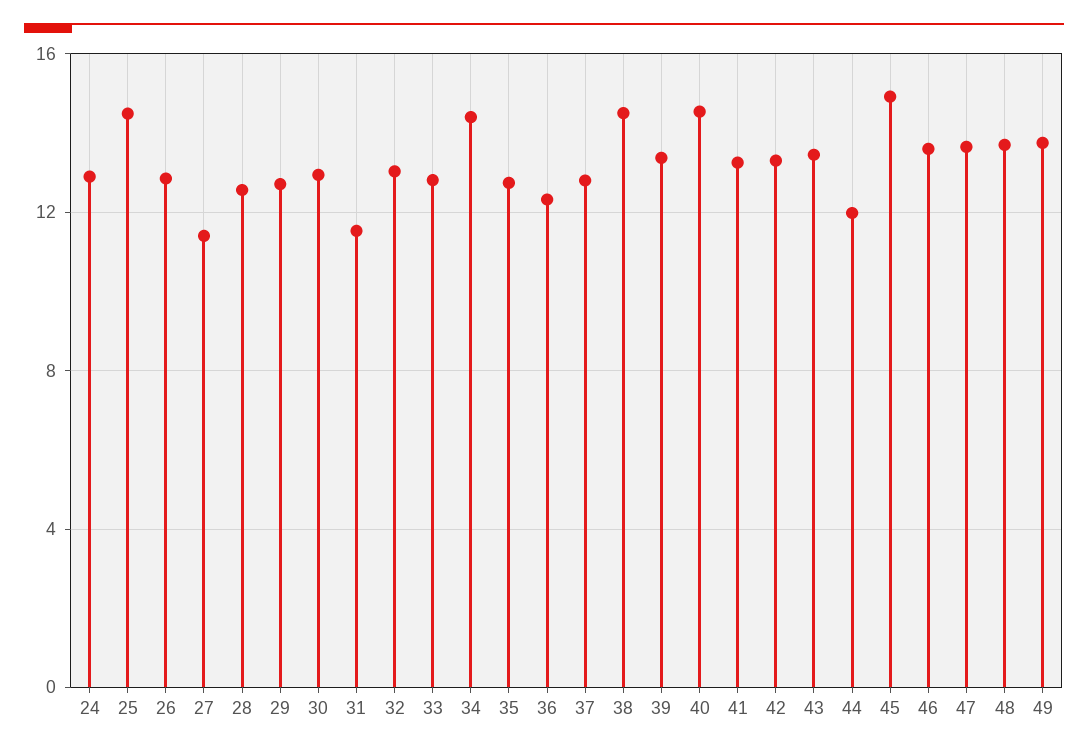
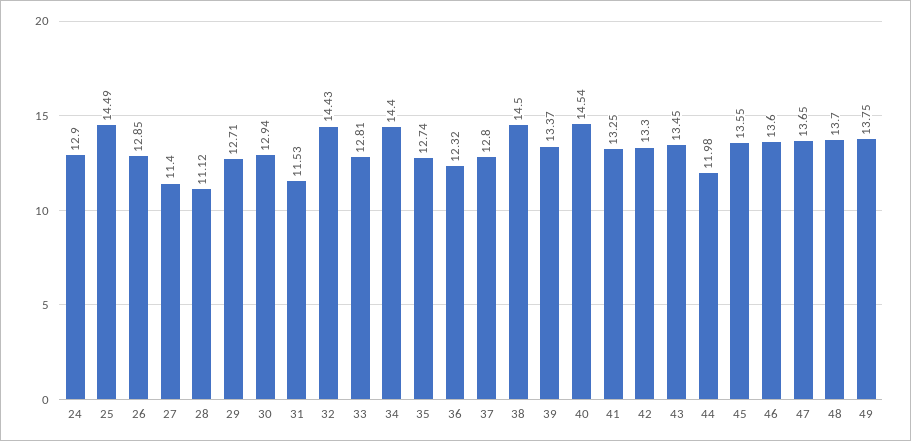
  {
    "24": 12.9,
    "25": 14.49,
    "26": 12.85,
    "27": 11.4,
-   "28": 12.5,
+   "28": 11.12,
    "29": 12.71,
    "30": 12.94,
    "31": 11.53,
-   "32": 13,
+   "32": 14.43,
    "33": 12.81,
    "34": 14.4,
    "35": 12.74,
    "36": 12.32,
    "37": 12.8,
    "38": 14.5,
    "39": 13.37,
    "40": 14.54,
    "41": 13.25,
    "42": 13.3,
    "43": 13.45,
    "44": 11.98,
-   "45": 15,
+   "45": 13.55,
    "46": 13.6,
    "47": 13.65,
    "48": 13.7,
    "49": 13.75
  }

